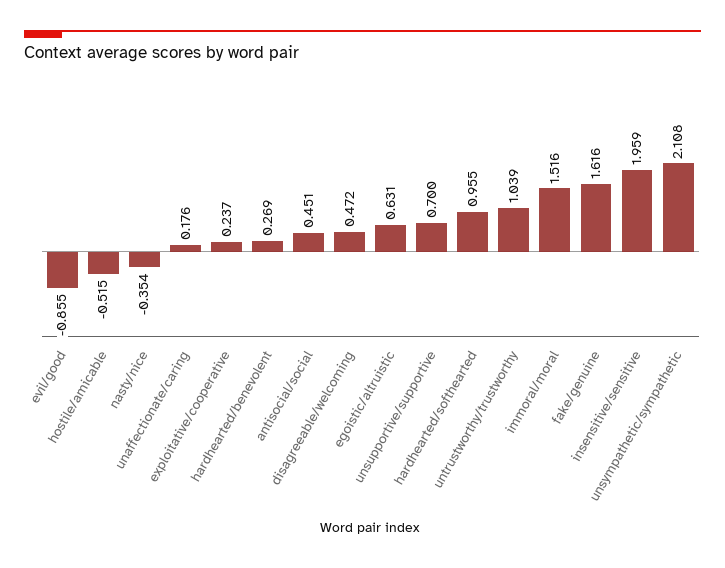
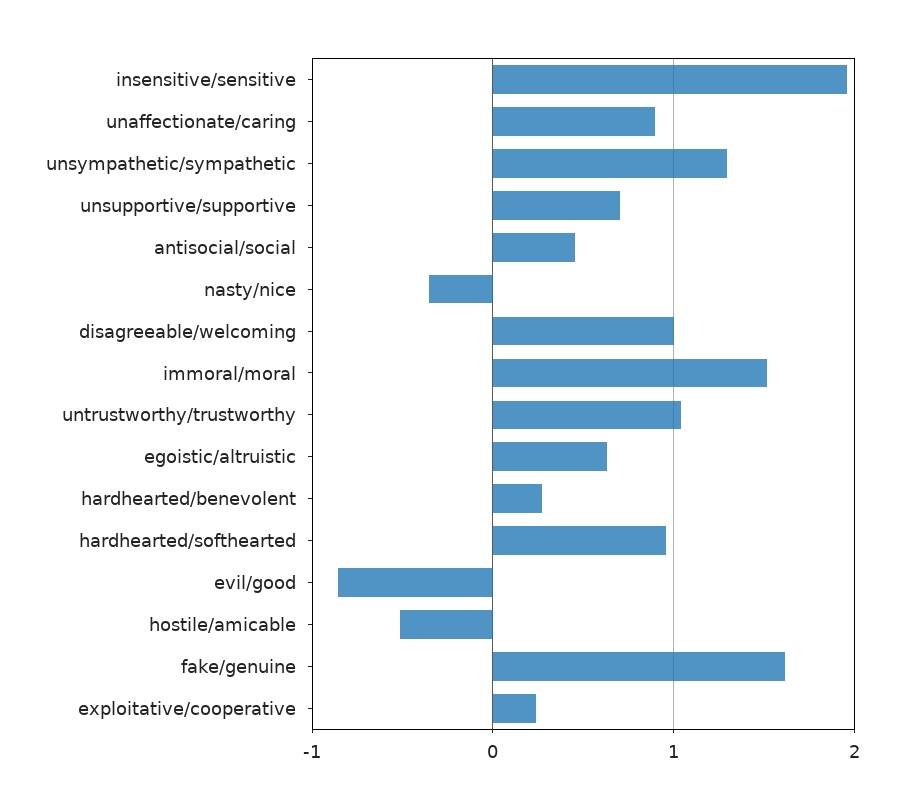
  {
    "evil/good": -0.855,
    "hostile/amicable": -0.515,
    "nasty/nice": -0.354,
-   "unaffectionate/caring": 0.176,
+   "unaffectionate/caring": 0.9,
    "exploitative/cooperative": 0.237,
    "hardhearted/benevolent": 0.269,
    "antisocial/social": 0.451,
-   "disagreeable/welcoming": 0.472,
+   "disagreeable/welcoming": 1,
    "egoistic/altruistic": 0.631,
    "unsupportive/supportive": 0.7,
    "hardhearted/softhearted": 0.955,
    "untrustworthy/trustworthy": 1.039,
    "immoral/moral": 1.516,
    "fake/genuine": 1.616,
    "insensitive/sensitive": 1.959,
-   "unsympathetic/sympathetic": 2.108
+   "unsympathetic/sympathetic": 1.3
  }

